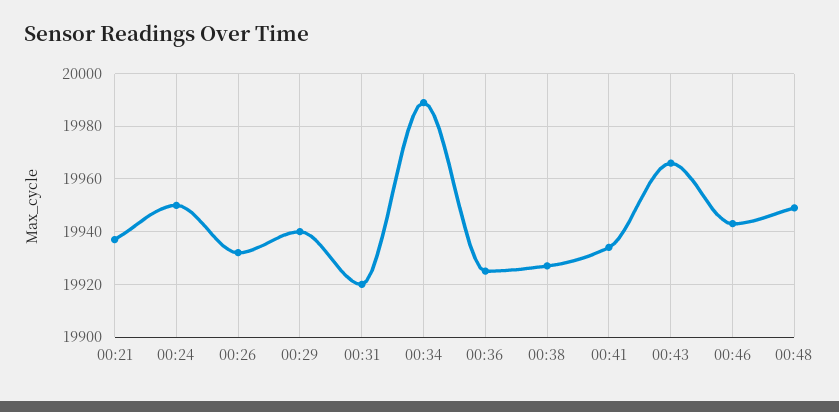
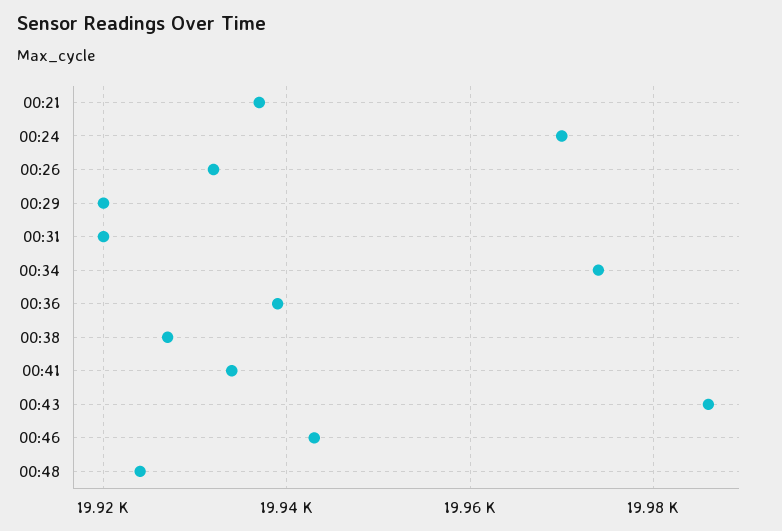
  {
    "00:21": 19935,
-   "00:24": 19950,
+   "00:24": 19970,
    "00:26": 19930,
-   "00:29": 19940,
+   "00:29": 19920,
    "00:31": 19920,
-   "00:34": 19990,
+   "00:34": 19975,
-   "00:36": 19925,
+   "00:36": 19940,
    "00:38": 19925,
    "00:41": 19935,
-   "00:43": 19965,
+   "00:43": 19985,
    "00:46": 19945,
-   "00:48": 19950
+   "00:48": 19925
  }

